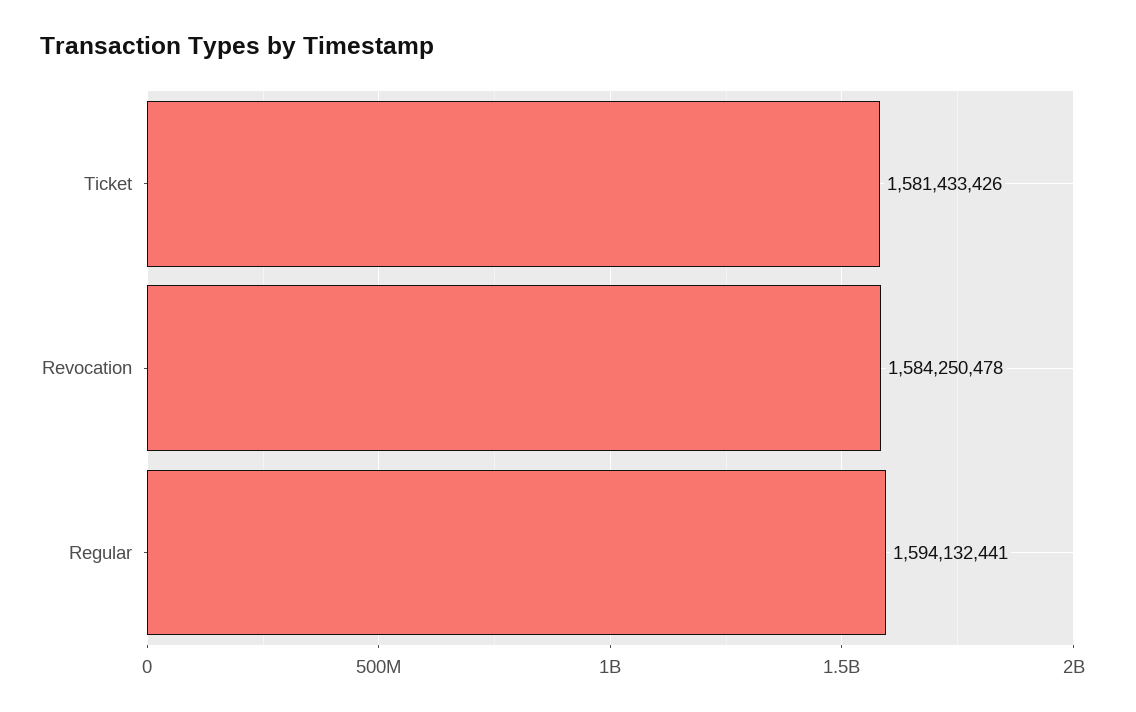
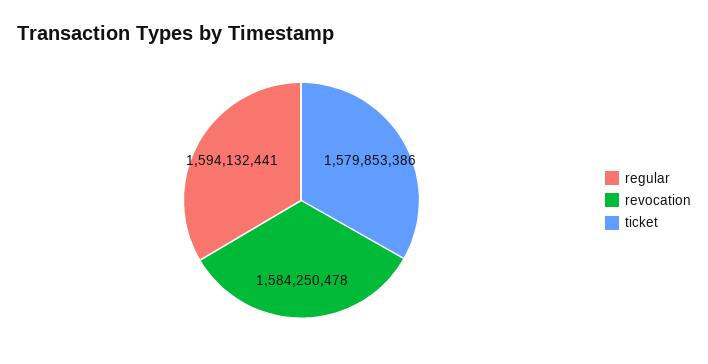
  {
-   "Ticket": 1581433426,
+   "Ticket": 1579853386,
    "Revocation": 1584250478,
    "Regular": 1594132441
  }

